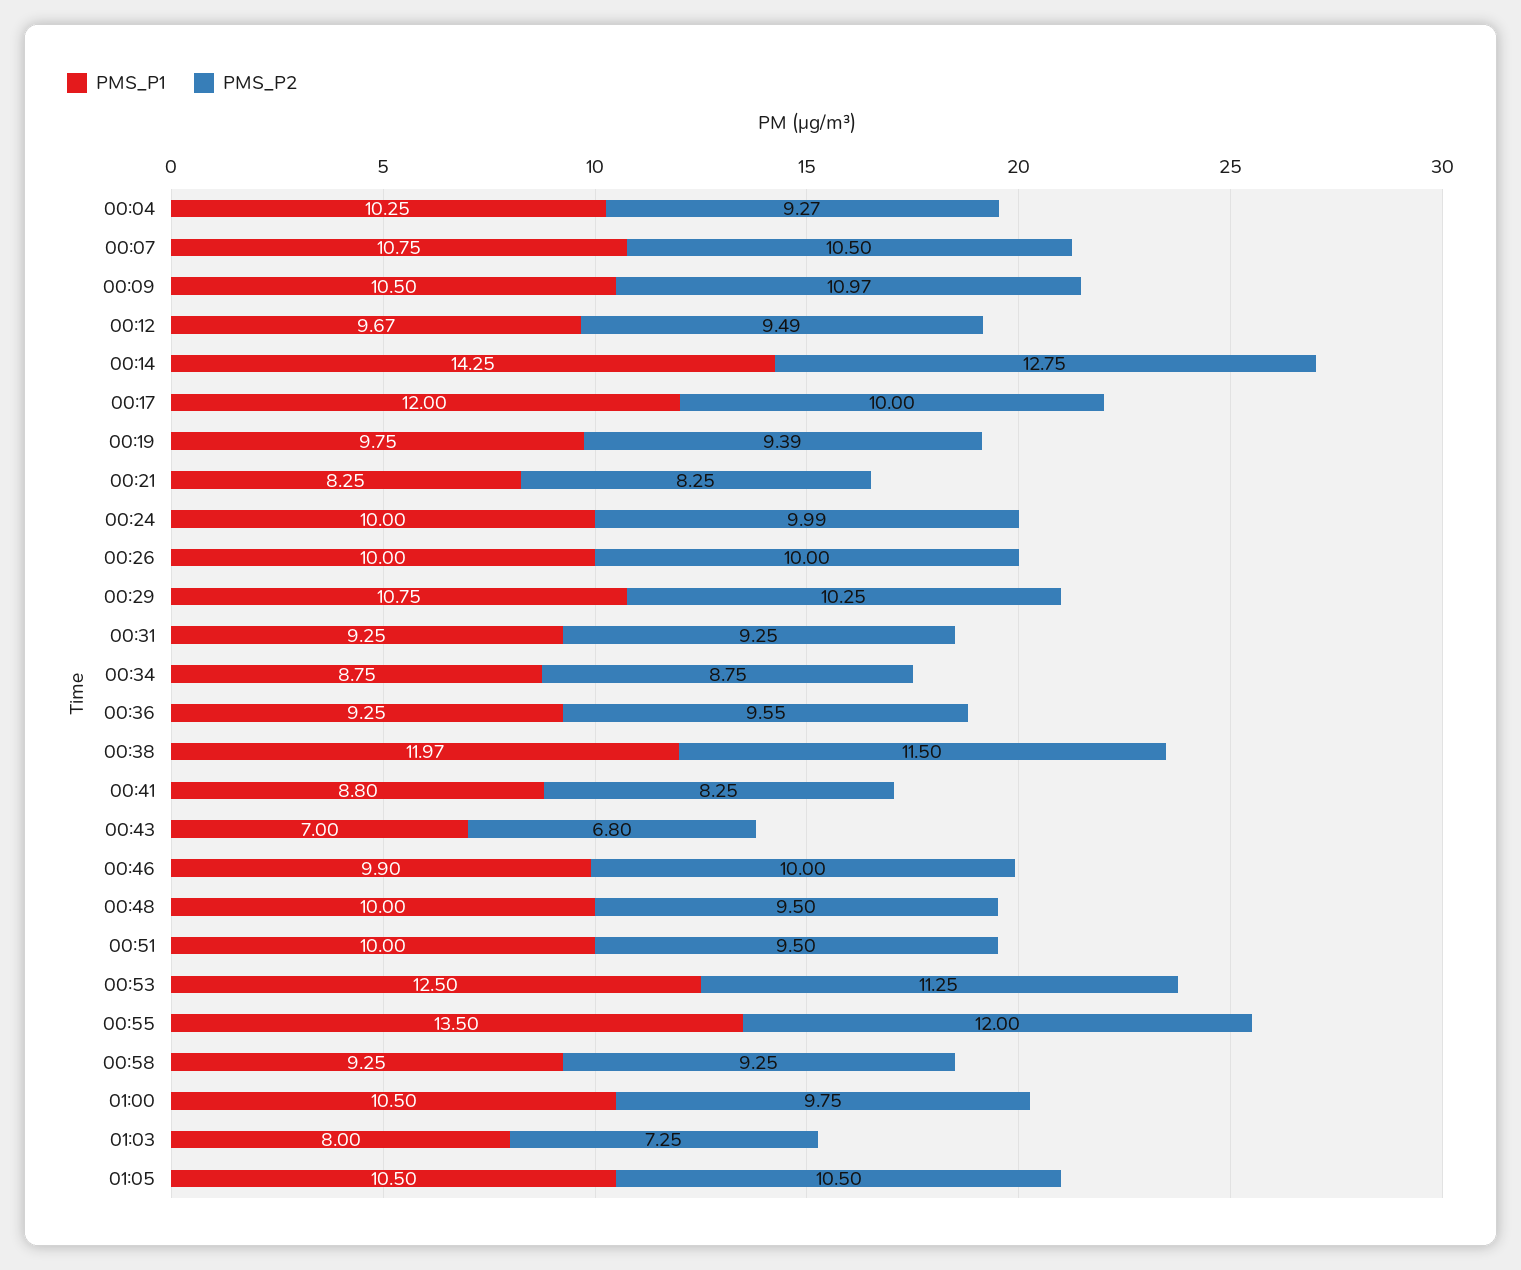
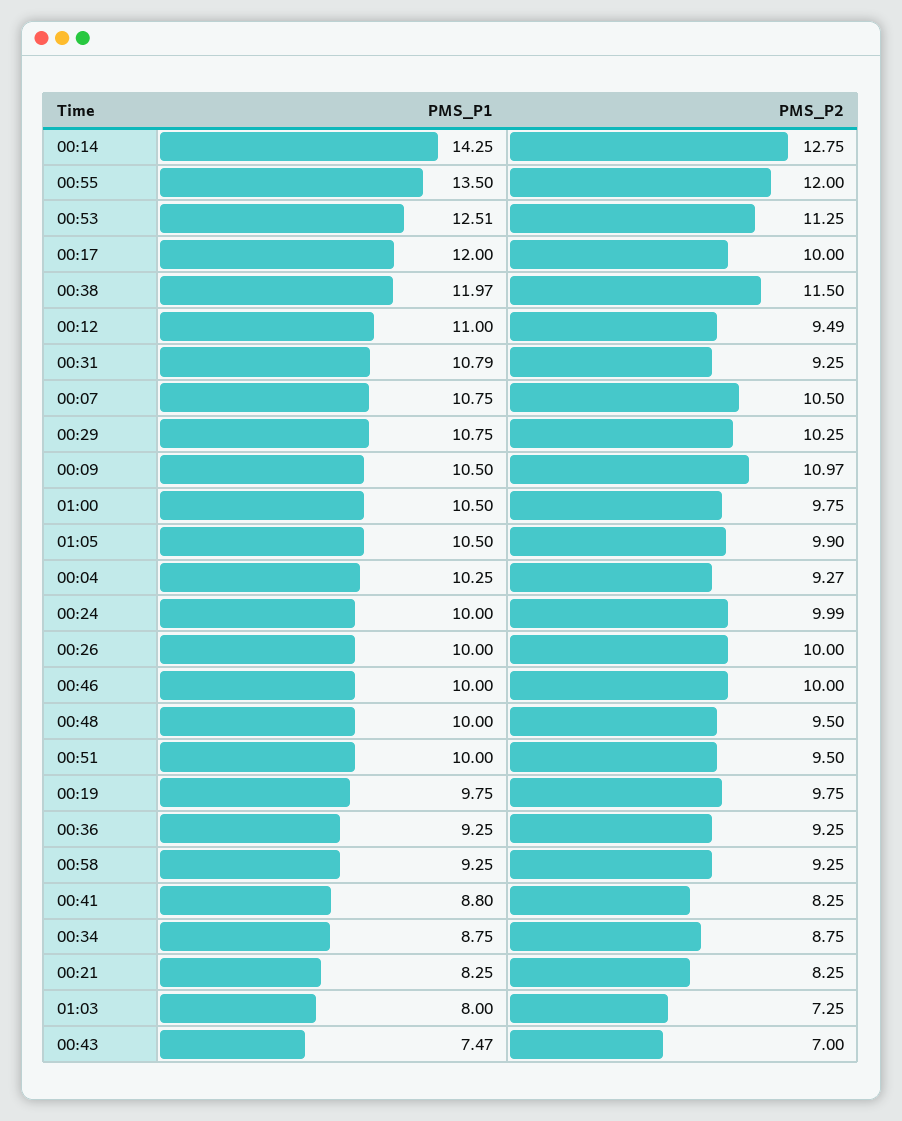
  {
    "PMS_P1": {
      "00:04": 10.25,
      "00:07": 10.75,
      "00:09": 10.5,
-     "00:12": 9.67,
+     "00:12": 11,
      "00:14": 14.25,
      "00:17": 12,
      "00:19": 9.75,
      "00:21": 8.25,
      "00:24": 10,
      "00:26": 10,
      "00:29": 10.75,
-     "00:31": 9.25,
+     "00:31": 10.79,
      "00:34": 8.75,
      "00:36": 9.25,
      "00:38": 11.97,
      "00:41": 8.8,
-     "00:43": 7,
+     "00:43": 7.47,
-     "00:46": 9.9,
+     "00:46": 10,
      "00:48": 10,
      "00:51": 10,
-     "00:53": 12.5,
+     "00:53": 12.51,
      "00:55": 13.5,
      "00:58": 9.25,
      "01:00": 10.5,
      "01:03": 8,
      "01:05": 10.5
    },
    "PMS_P2": {
      "00:04": 9.27,
      "00:07": 10.5,
      "00:09": 10.97,
      "00:12": 9.49,
      "00:14": 12.75,
      "00:17": 10,
-     "00:19": 9.39,
+     "00:19": 9.75,
      "00:21": 8.25,
      "00:24": 9.99,
      "00:26": 10,
      "00:29": 10.25,
      "00:31": 9.25,
      "00:34": 8.75,
-     "00:36": 9.55,
+     "00:36": 9.25,
      "00:38": 11.5,
      "00:41": 8.25,
-     "00:43": 6.8,
+     "00:43": 7,
      "00:46": 10,
      "00:48": 9.5,
      "00:51": 9.5,
      "00:53": 11.25,
      "00:55": 12,
      "00:58": 9.25,
      "01:00": 9.75,
      "01:03": 7.25,
-     "01:05": 10.5
+     "01:05": 9.9
    }
  }

